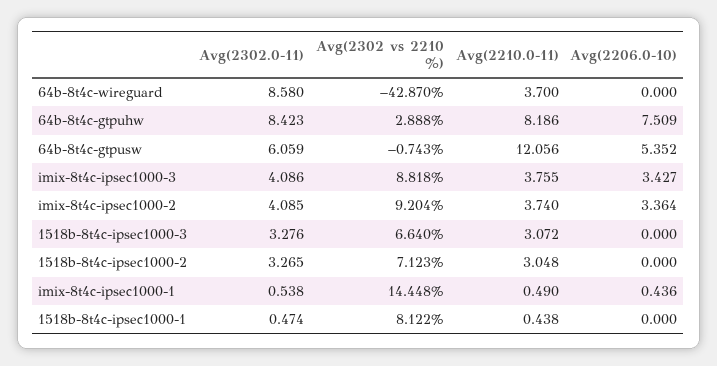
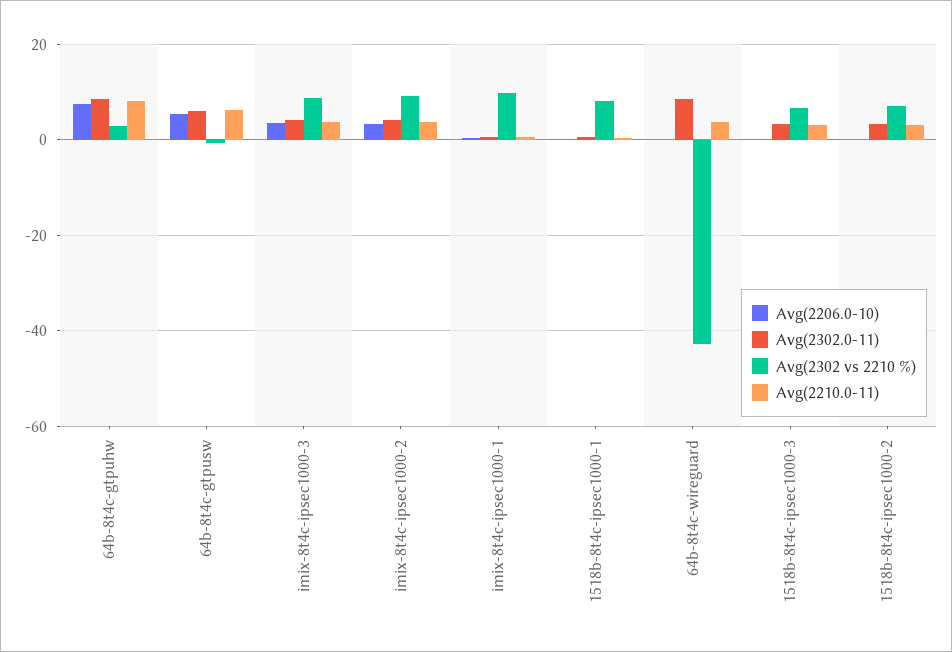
  {
    "Avg(2302.0-11)": {
      "64b-8t4c-wireguard": 8.58,
      "64b-8t4c-gtpuhw": 8.423,
      "64b-8t4c-gtpusw": 6.059,
      "imix-8t4c-ipsec1000-3": 4.086,
      "imix-8t4c-ipsec1000-2": 4.085,
      "1518b-8t4c-ipsec1000-3": 3.276,
      "1518b-8t4c-ipsec1000-2": 3.265,
      "imix-8t4c-ipsec1000-1": 0.538,
      "1518b-8t4c-ipsec1000-1": 0.474
    },
    "Avg(2302 vs 2210 %)": {
      "64b-8t4c-wireguard": -42.87,
      "64b-8t4c-gtpuhw": 2.888,
      "64b-8t4c-gtpusw": -0.743,
      "imix-8t4c-ipsec1000-3": 8.818,
      "imix-8t4c-ipsec1000-2": 9.204,
      "1518b-8t4c-ipsec1000-3": 6.64,
      "1518b-8t4c-ipsec1000-2": 7.123,
-     "imix-8t4c-ipsec1000-1": 14.448,
+     "imix-8t4c-ipsec1000-1": 10,
      "1518b-8t4c-ipsec1000-1": 8.122
    },
    "Avg(2210.0-11)": {
      "64b-8t4c-wireguard": 3.7,
      "64b-8t4c-gtpuhw": 8.186,
-     "64b-8t4c-gtpusw": 12.056,
+     "64b-8t4c-gtpusw": 6,
      "imix-8t4c-ipsec1000-3": 3.755,
      "imix-8t4c-ipsec1000-2": 3.74,
      "1518b-8t4c-ipsec1000-3": 3.072,
      "1518b-8t4c-ipsec1000-2": 3.048,
      "imix-8t4c-ipsec1000-1": 0.49,
      "1518b-8t4c-ipsec1000-1": 0.438
    },
    "Avg(2206.0-10)": {
      "64b-8t4c-wireguard": 0,
      "64b-8t4c-gtpuhw": 7.509,
      "64b-8t4c-gtpusw": 5.352,
      "imix-8t4c-ipsec1000-3": 3.427,
      "imix-8t4c-ipsec1000-2": 3.364,
      "1518b-8t4c-ipsec1000-3": 0,
      "1518b-8t4c-ipsec1000-2": 0,
      "imix-8t4c-ipsec1000-1": 0.436,
      "1518b-8t4c-ipsec1000-1": 0
    }
  }

